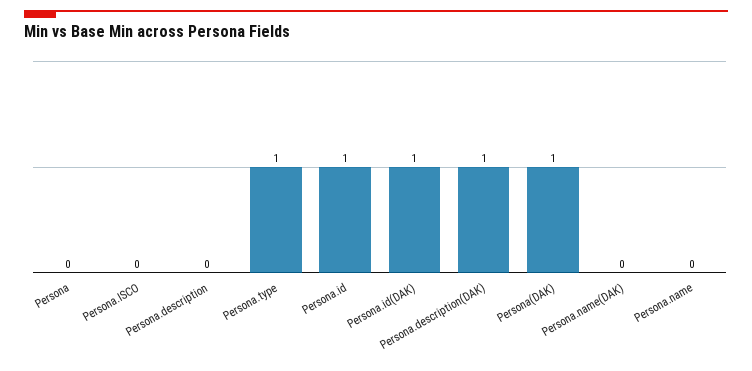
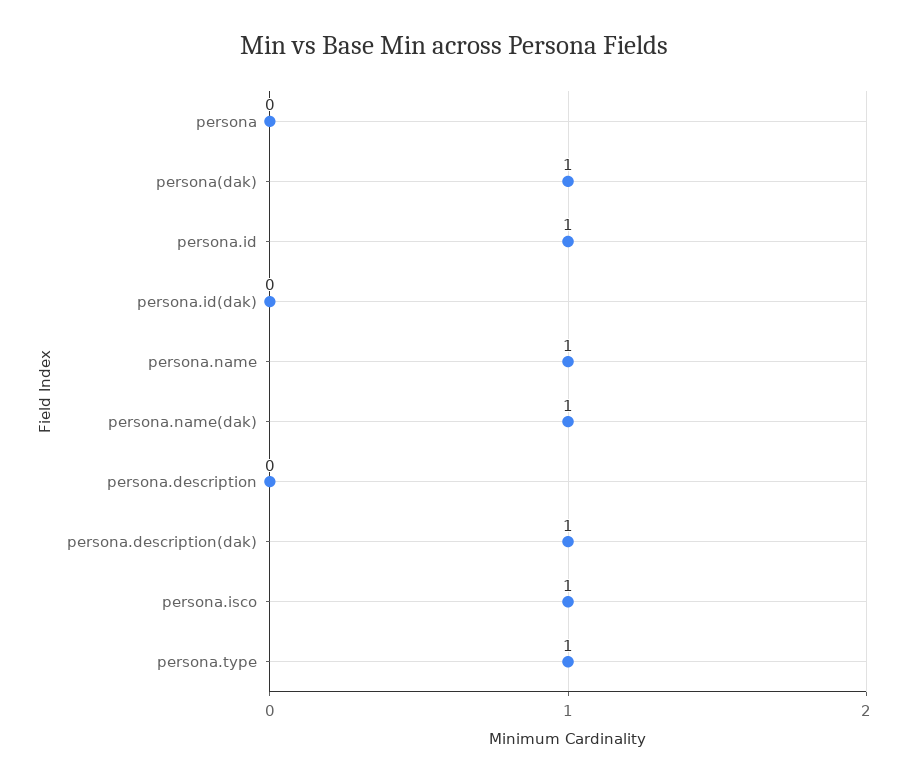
  {
    "Persona": 0,
-   "Persona.ISCO": 0,
+   "Persona.ISCO": 1,
    "Persona.description": 0,
    "Persona.type": 1,
    "Persona.id": 1,
-   "Persona.id(DAK)": 1,
+   "Persona.id(DAK)": 0,
    "Persona.description(DAK)": 1,
    "Persona(DAK)": 1,
-   "Persona.name(DAK)": 0,
+   "Persona.name(DAK)": 1,
-   "Persona.name": 0
+   "Persona.name": 1
  }

